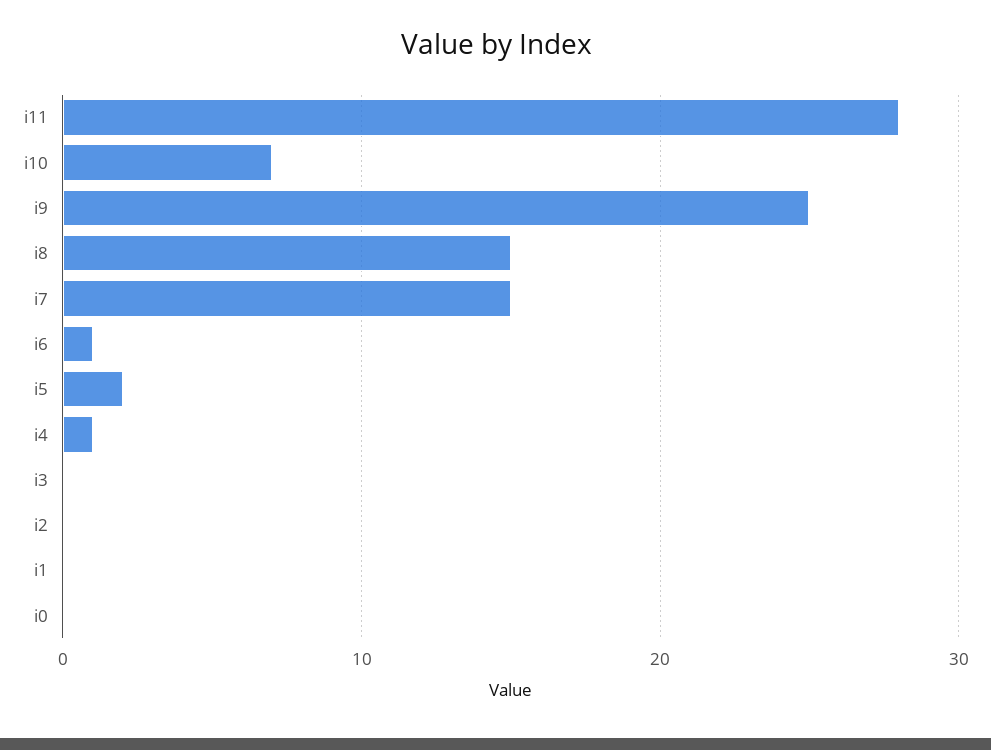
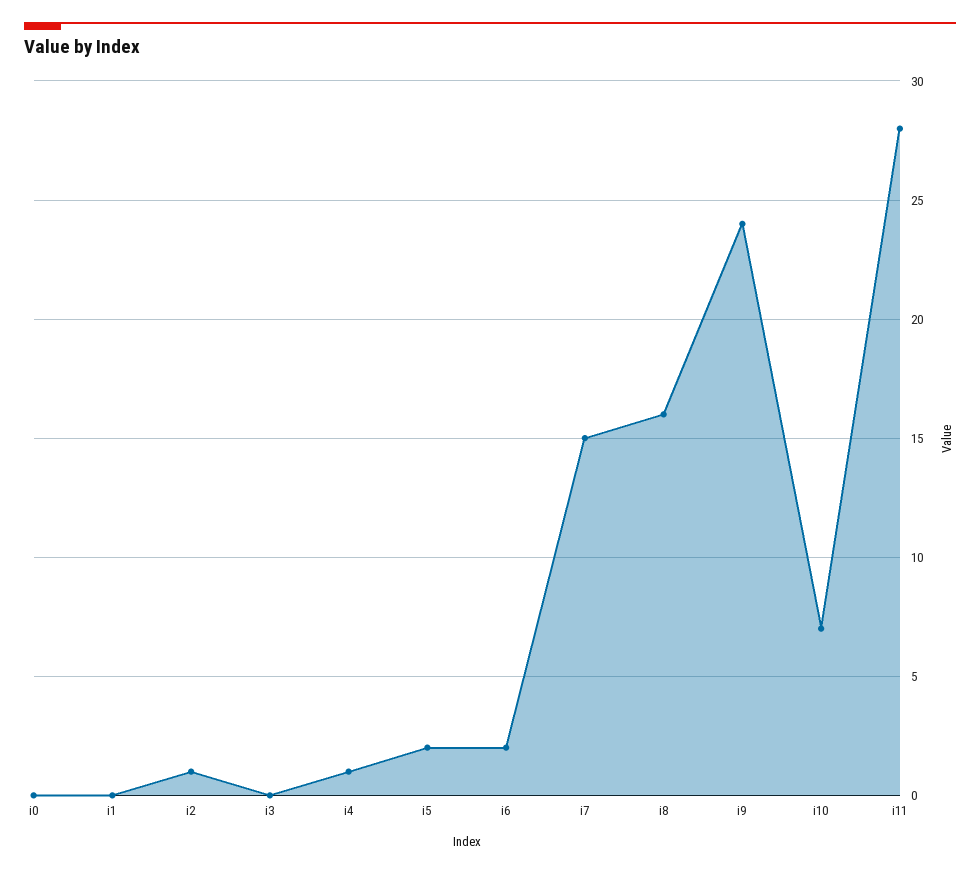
  {
    "i11": 28,
    "i10": 7,
-   "i9": 25,
+   "i9": 24,
-   "i8": 15,
+   "i8": 16,
    "i7": 15,
-   "i6": 1,
+   "i6": 2,
    "i5": 2,
    "i4": 1,
    "i3": 0,
-   "i2": 0,
+   "i2": 1,
    "i1": 0,
    "i0": 0
  }

